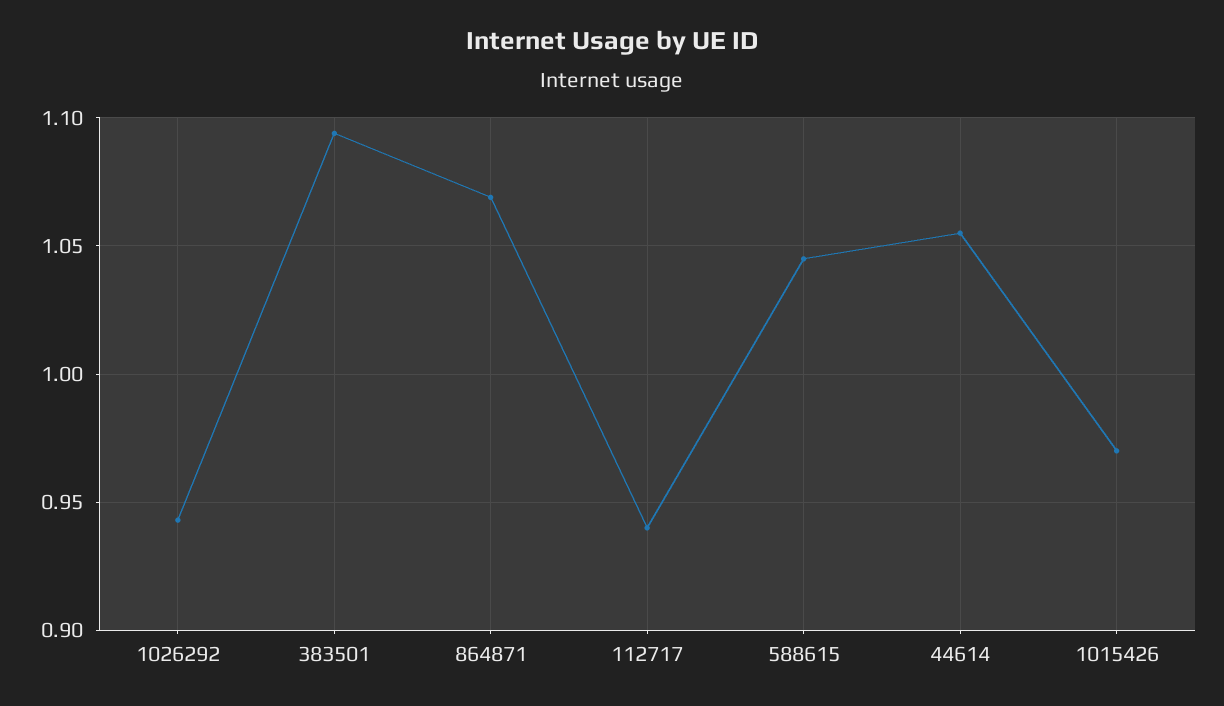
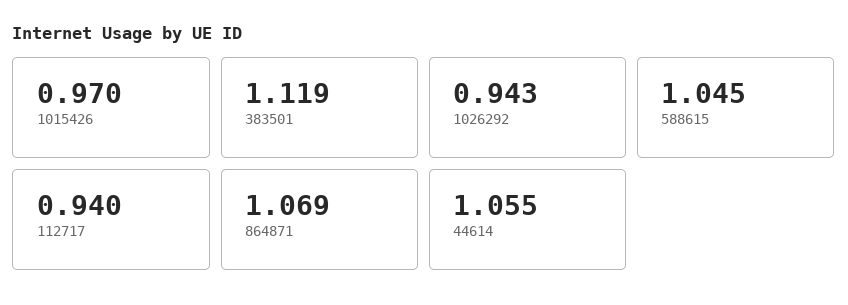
  {
    "1026292": 0.943,
-   "383501": 1.095,
+   "383501": 1.119,
    "864871": 1.069,
    "112717": 0.94,
    "588615": 1.045,
    "44614": 1.055,
    "1015426": 0.97
  }

